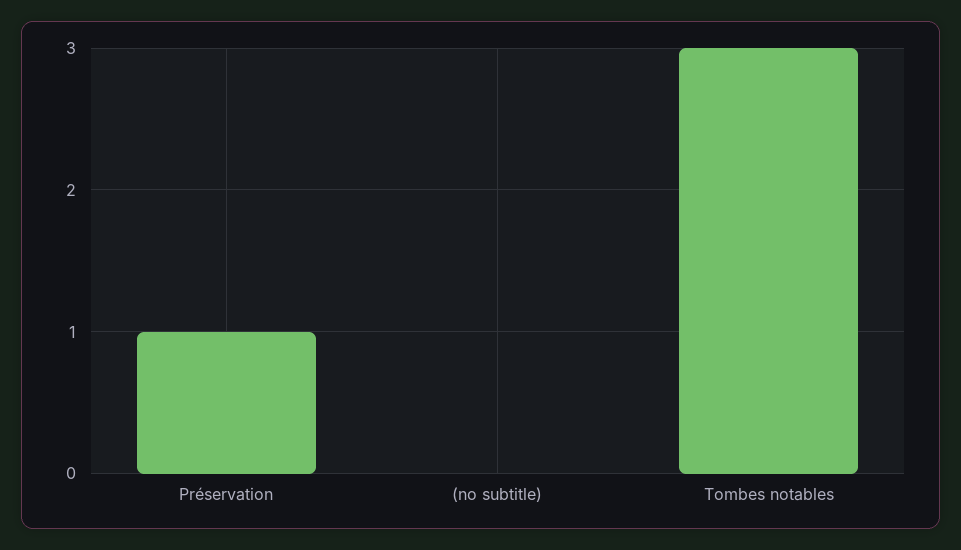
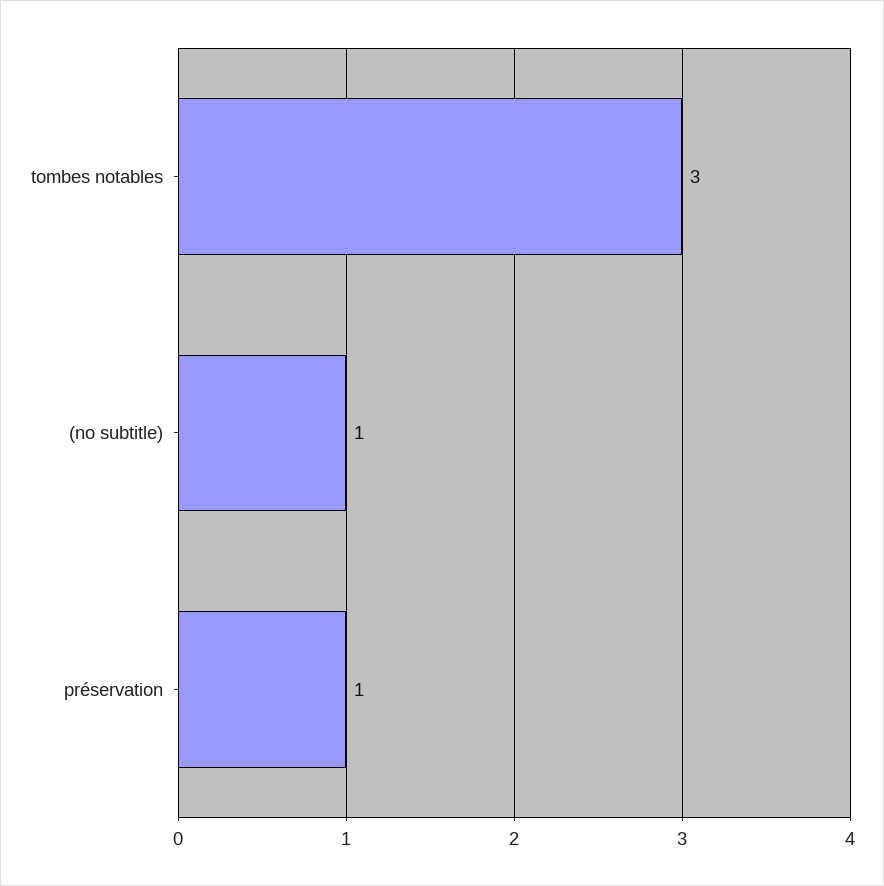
  {
    "Préservation": 1,
-   "(no subtitle)": 0,
+   "(no subtitle)": 1,
    "Tombes notables": 3
  }

